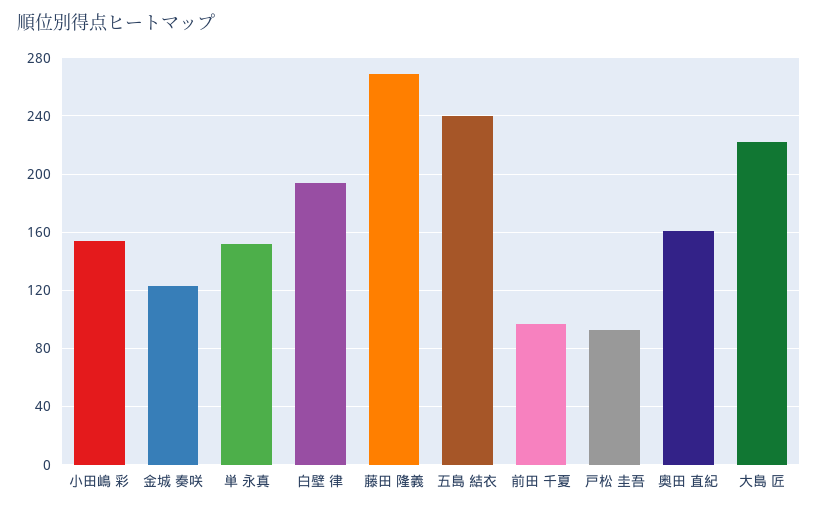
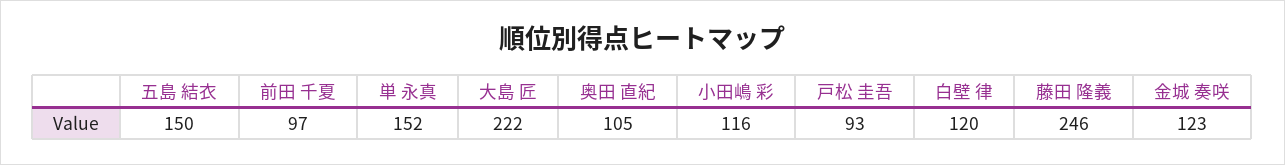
  {
-   "小田嶋 彩": 155,
+   "小田嶋 彩": 116,
    "金城 奏咲": 123,
    "単 永真": 152,
-   "白壁 律": 195,
+   "白壁 律": 120,
-   "藤田 隆義": 270,
+   "藤田 隆義": 246,
-   "五島 結衣": 240,
+   "五島 結衣": 150,
    "前田 千夏": 97,
    "戸松 圭吾": 93,
-   "奥田 直紀": 160,
+   "奥田 直紀": 105,
    "大島 匠": 222
  }

